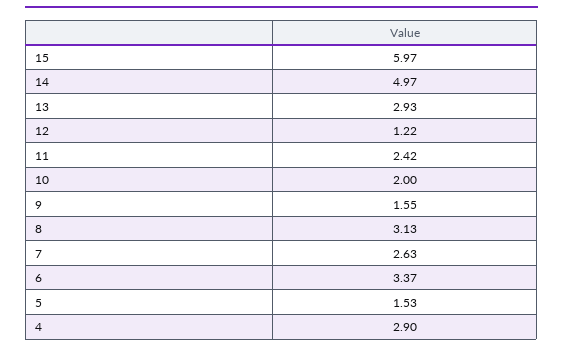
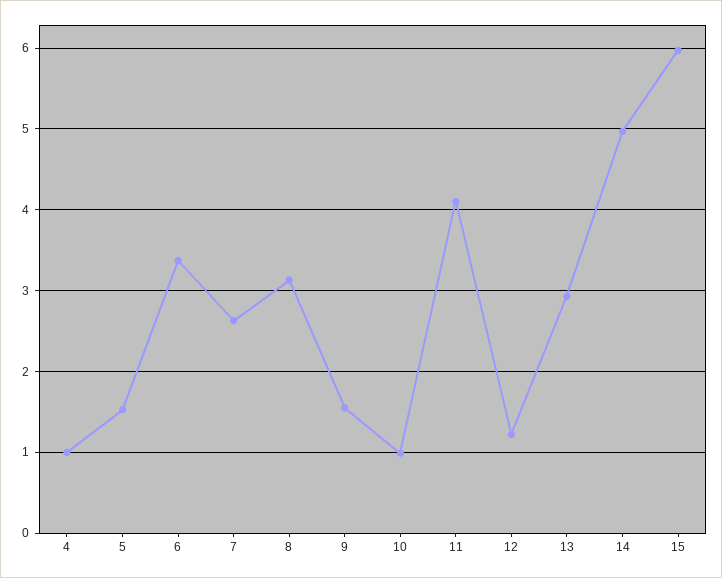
  {
    "15": 5.97,
    "14": 4.97,
    "13": 2.93,
    "12": 1.22,
-   "11": 2.42,
+   "11": 4.1,
-   "10": 2,
+   "10": 1,
    "9": 1.55,
    "8": 3.13,
    "7": 2.63,
    "6": 3.37,
    "5": 1.53,
-   "4": 2.9
+   "4": 1
  }

